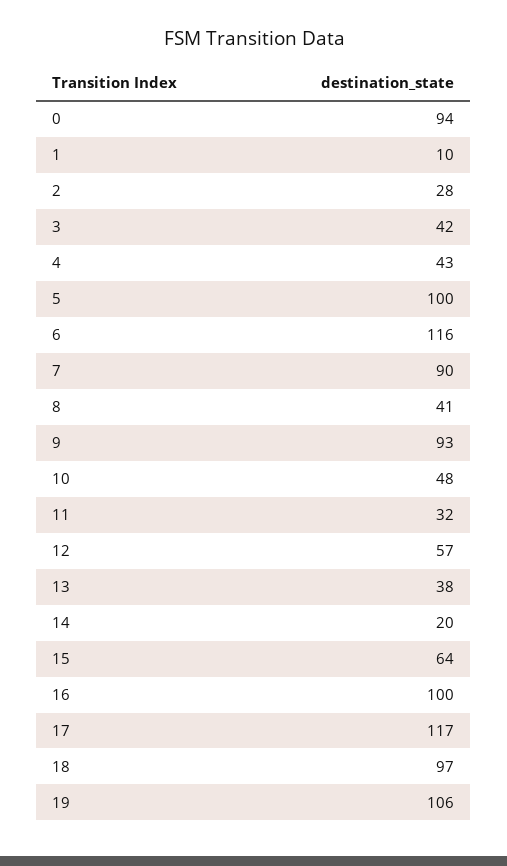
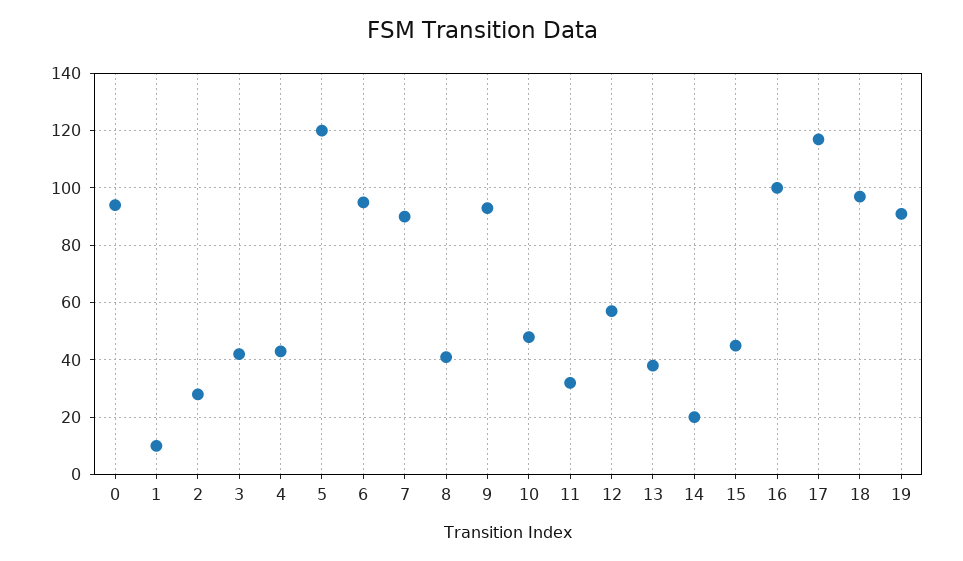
  {
    "0": 94,
    "1": 10,
    "2": 28,
    "3": 42,
    "4": 43,
-   "5": 100,
+   "5": 120,
-   "6": 116,
+   "6": 95,
    "7": 90,
    "8": 41,
    "9": 93,
    "10": 48,
    "11": 32,
    "12": 57,
    "13": 38,
    "14": 20,
-   "15": 64,
+   "15": 45,
    "16": 100,
    "17": 117,
    "18": 97,
-   "19": 106
+   "19": 90
  }

